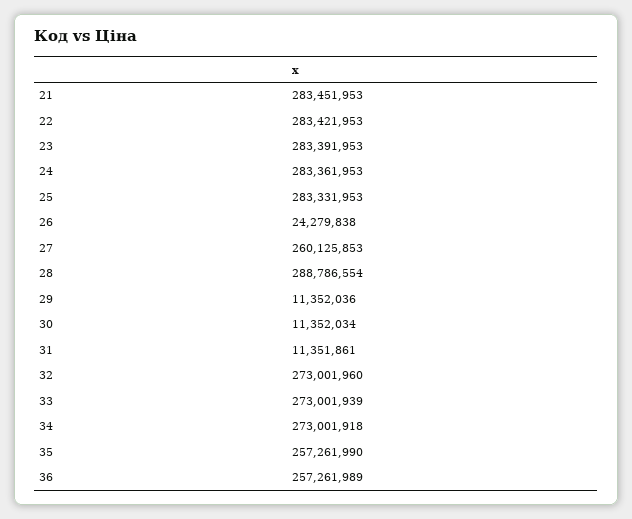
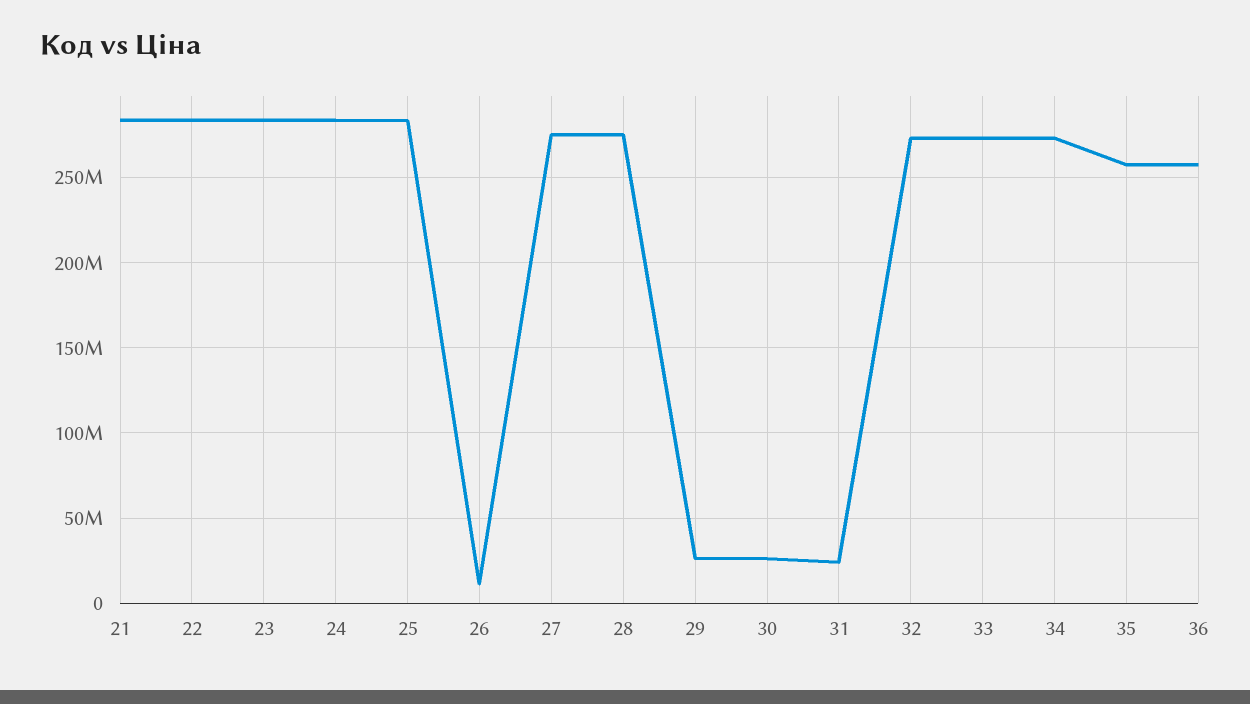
  {
    "21": 283451953,
    "22": 283421953,
    "23": 283391953,
    "24": 283361953,
    "25": 283331953,
-   "26": 24279838,
+   "26": 10000000,
-   "27": 260125853,
+   "27": 275000000,
-   "28": 288786554,
+   "28": 275000000,
-   "29": 11352036,
+   "29": 25000000,
-   "30": 11352034,
+   "30": 25000000,
-   "31": 11351861,
+   "31": 25000000,
    "32": 273001960,
    "33": 273001939,
    "34": 273001918,
    "35": 257261990,
    "36": 257261989
  }

